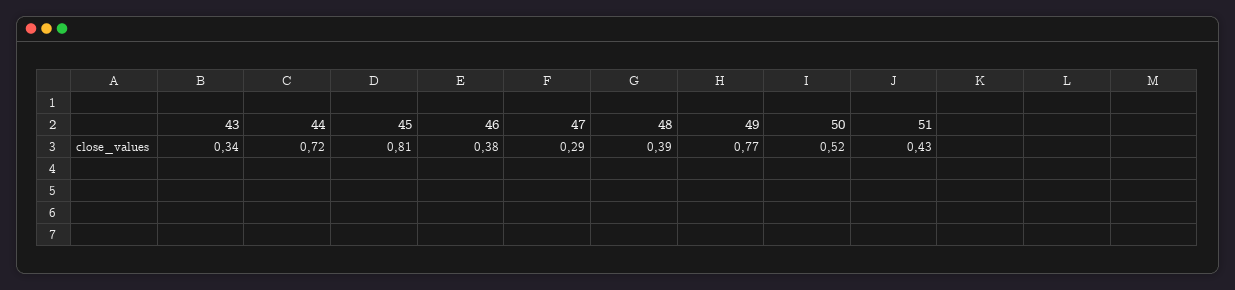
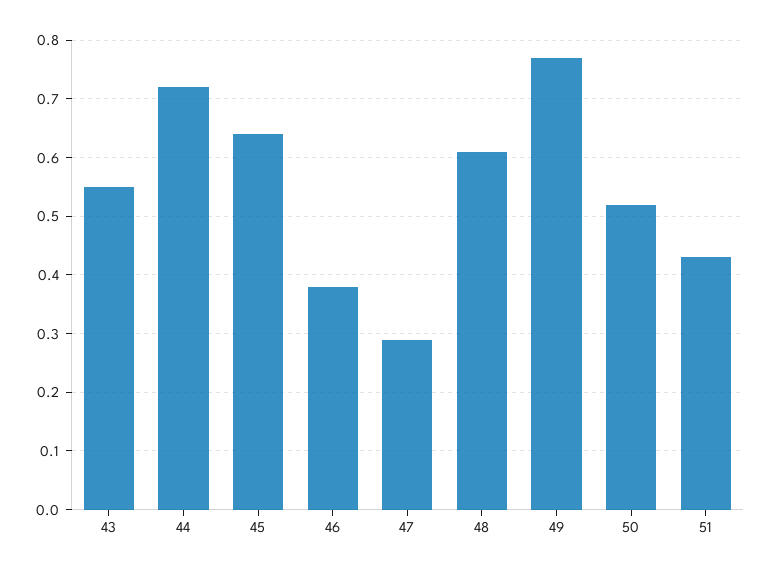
  {
-   "43": 0.34,
+   "43": 0.55,
    "44": 0.72,
-   "45": 0.81,
+   "45": 0.65,
    "46": 0.38,
    "47": 0.29,
-   "48": 0.39,
+   "48": 0.6,
    "49": 0.77,
    "50": 0.52,
    "51": 0.43
  }

